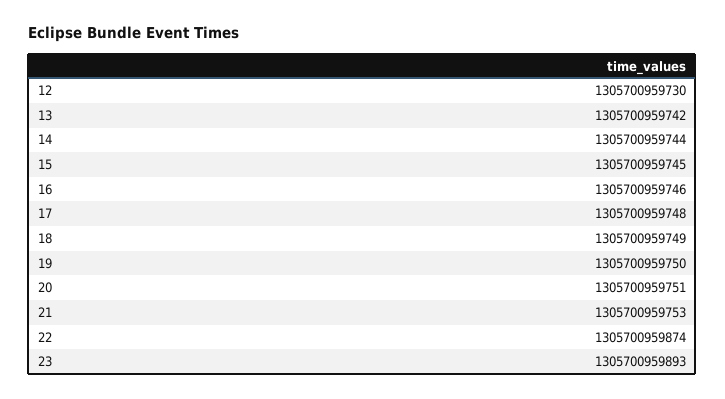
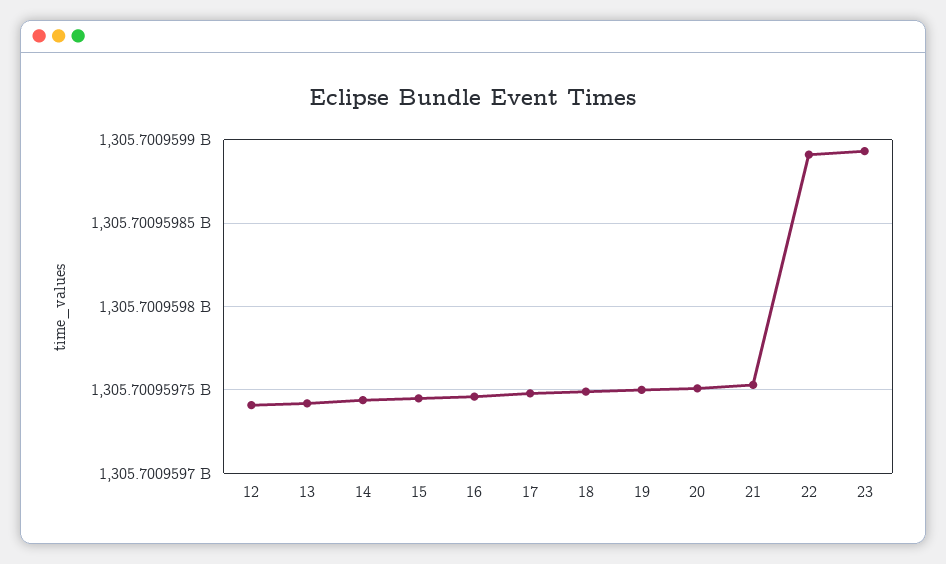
  {
-   "12": 1305700959730,
+   "12": 1305700959740,
    "13": 1305700959742,
    "14": 1305700959744,
    "15": 1305700959745,
    "16": 1305700959746,
    "17": 1305700959748,
    "18": 1305700959749,
    "19": 1305700959750,
    "20": 1305700959751,
    "21": 1305700959753,
-   "22": 1305700959874,
+   "22": 1305700959890,
    "23": 1305700959893
  }

